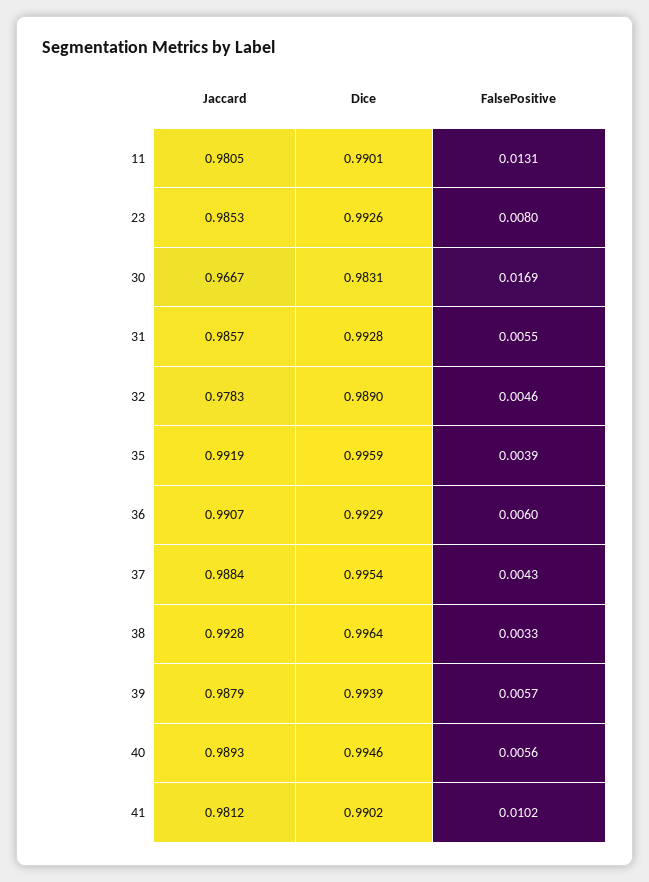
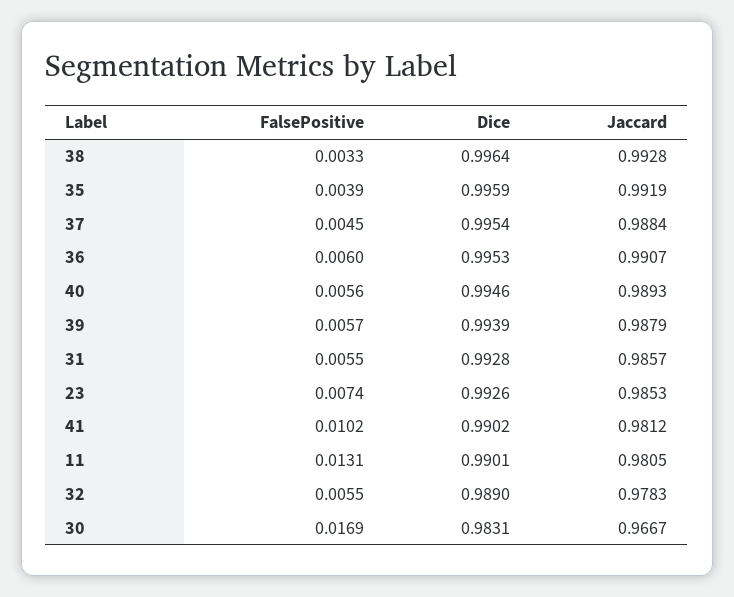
  {
    "Jaccard": {
      "11": 0.9805,
      "23": 0.9853,
      "30": 0.9667,
      "31": 0.9857,
      "32": 0.9783,
      "35": 0.9919,
      "36": 0.9907,
      "37": 0.9884,
      "38": 0.9928,
      "39": 0.9879,
      "40": 0.9893,
      "41": 0.9812
    },
    "Dice": {
      "11": 0.9901,
      "23": 0.9926,
      "30": 0.9831,
      "31": 0.9928,
      "32": 0.989,
      "35": 0.9959,
-     "36": 0.9929,
+     "36": 0.9953,
      "37": 0.9954,
      "38": 0.9964,
      "39": 0.9939,
      "40": 0.9946,
      "41": 0.9902
    },
    "FalsePositive": {
      "11": 0.0131,
-     "23": 0.008,
+     "23": 0.0074,
      "30": 0.0169,
      "31": 0.0055,
-     "32": 0.0046,
+     "32": 0.0055,
      "35": 0.0039,
      "36": 0.006,
-     "37": 0.0043,
+     "37": 0.0045,
      "38": 0.0033,
      "39": 0.0057,
      "40": 0.0056,
      "41": 0.0102
    }
  }

